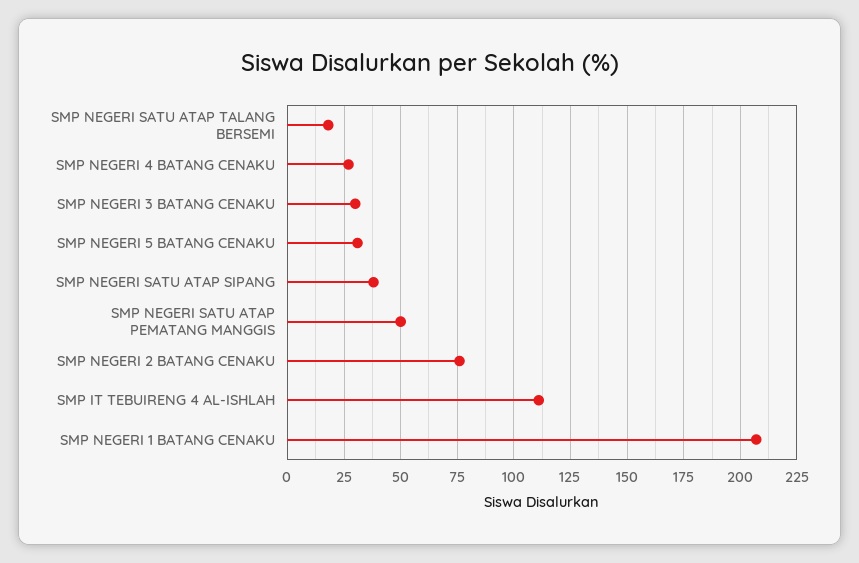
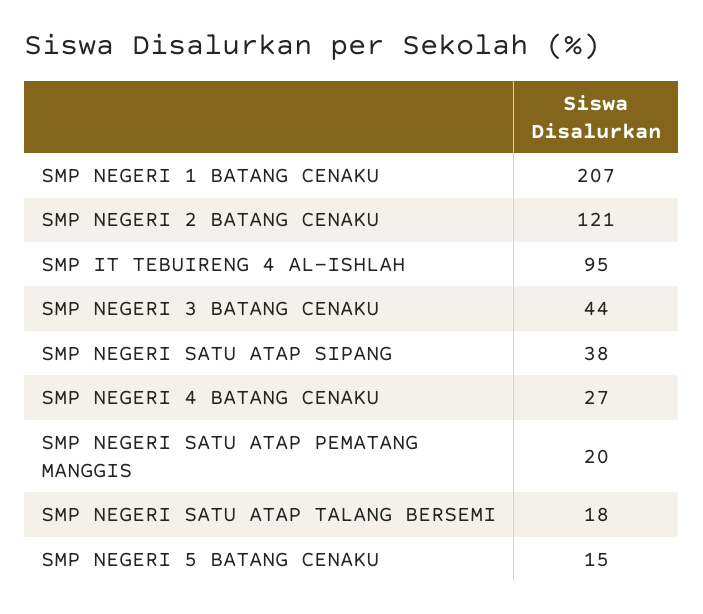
  {
    "SMP NEGERI SATU ATAP TALANG BERSEMI": 18,
    "SMP NEGERI 4 BATANG CENAKU": 27,
-   "SMP NEGERI 3 BATANG CENAKU": 30,
+   "SMP NEGERI 3 BATANG CENAKU": 44,
-   "SMP NEGERI 5 BATANG CENAKU": 30,
+   "SMP NEGERI 5 BATANG CENAKU": 15,
    "SMP NEGERI SATU ATAP SIPANG": 38,
-   "SMP NEGERI SATU ATAP PEMATANG MANGGIS": 50,
+   "SMP NEGERI SATU ATAP PEMATANG MANGGIS": 20,
-   "SMP NEGERI 2 BATANG CENAKU": 75,
+   "SMP NEGERI 2 BATANG CENAKU": 121,
-   "SMP IT TEBUIRENG 4 AL-ISHLAH": 110,
+   "SMP IT TEBUIRENG 4 AL-ISHLAH": 95,
    "SMP NEGERI 1 BATANG CENAKU": 207
  }

